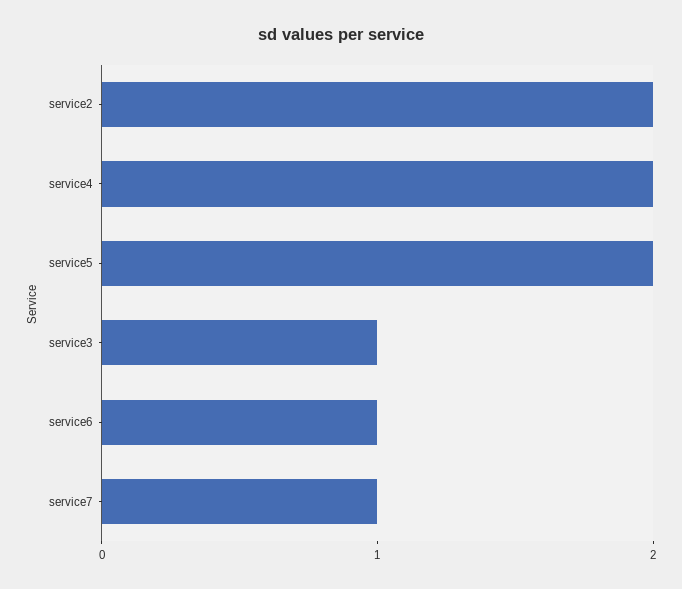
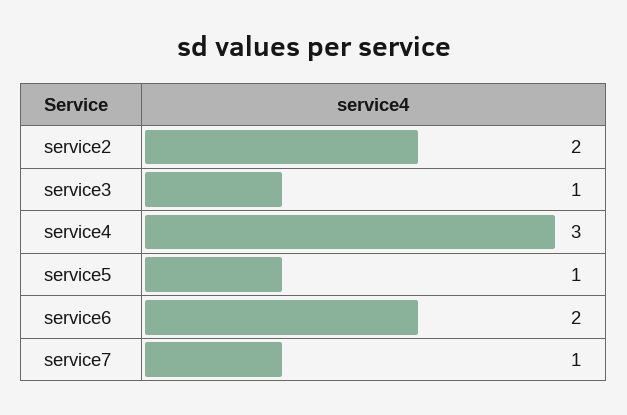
  {
    "service2": 2,
-   "service4": 2,
+   "service4": 3,
-   "service5": 2,
+   "service5": 1,
    "service3": 1,
-   "service6": 1,
+   "service6": 2,
    "service7": 1
  }

